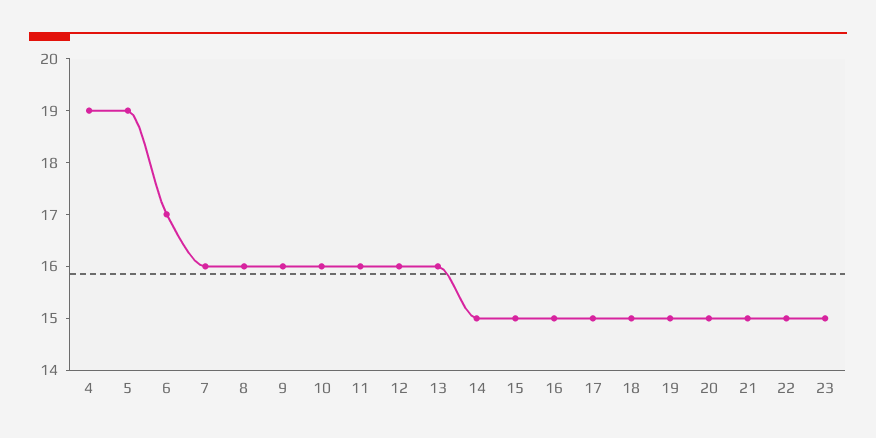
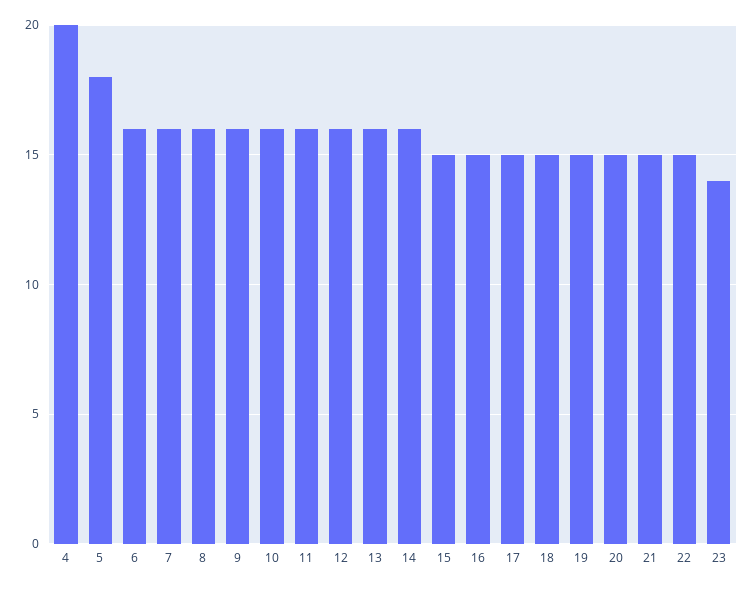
  {
-   "4": 19,
+   "4": 20,
-   "5": 19,
+   "5": 18,
-   "6": 17,
+   "6": 16,
    "7": 16,
    "8": 16,
    "9": 16,
    "10": 16,
    "11": 16,
    "12": 16,
    "13": 16,
-   "14": 15,
+   "14": 16,
    "15": 15,
    "16": 15,
    "17": 15,
    "18": 15,
    "19": 15,
    "20": 15,
    "21": 15,
    "22": 15,
-   "23": 15
+   "23": 14
  }

